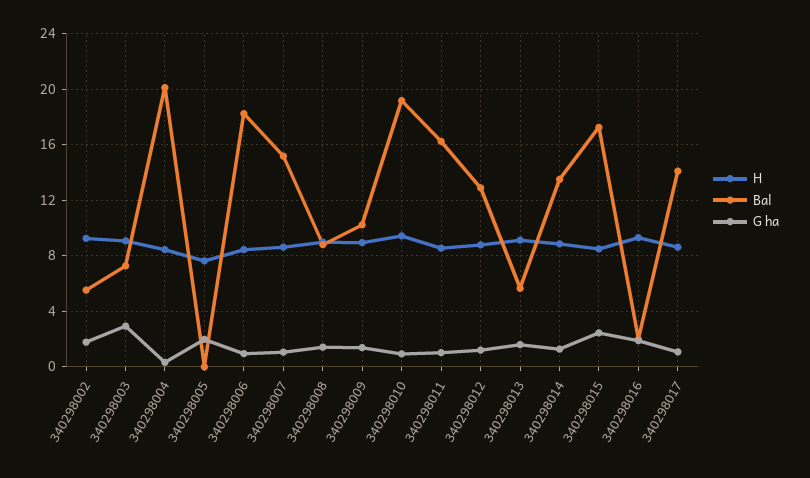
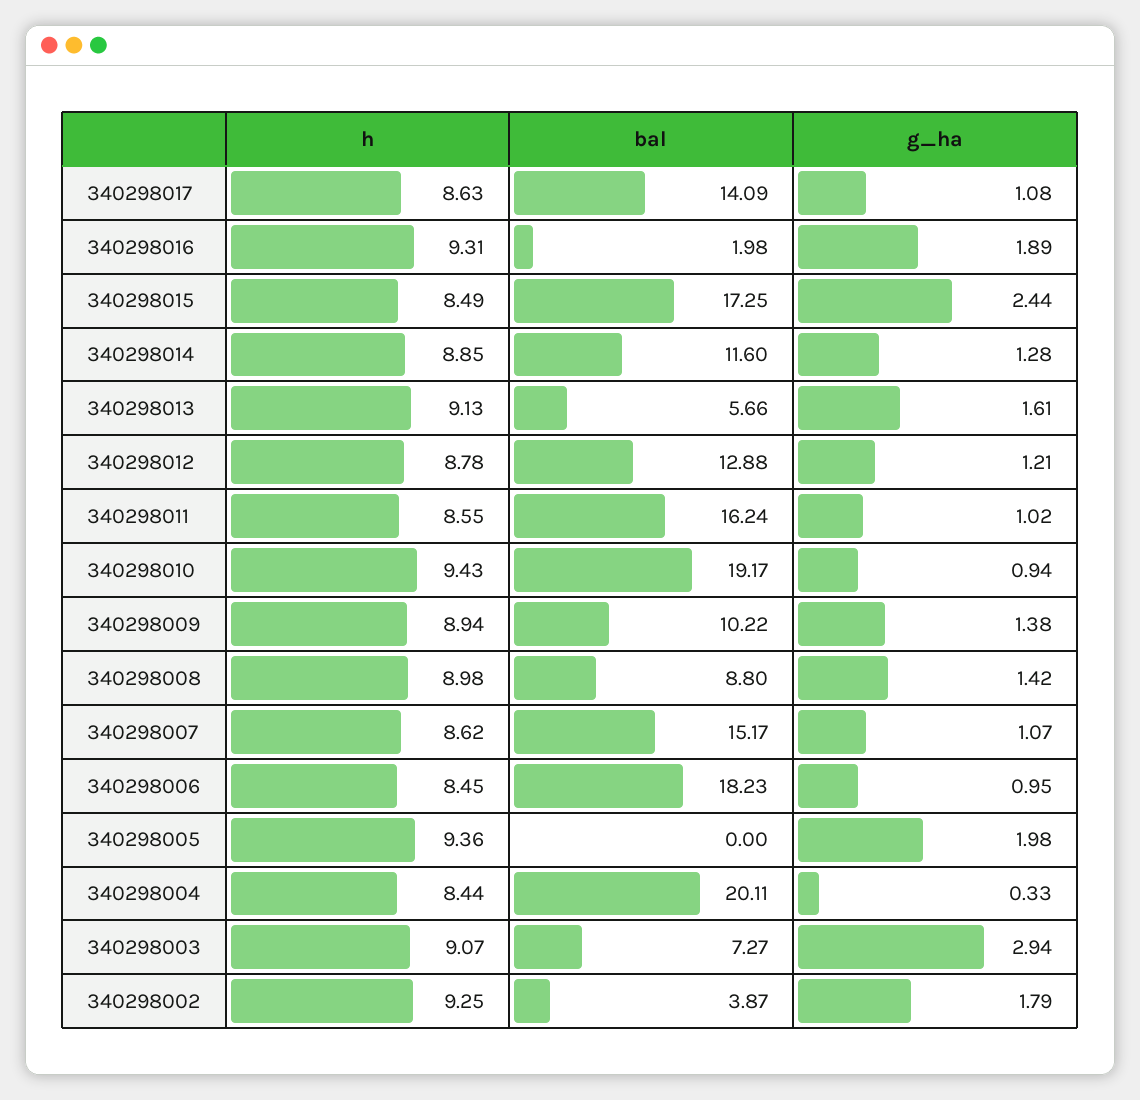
  {
    "H": {
      "340298002": 9.25,
      "340298003": 9.07,
      "340298004": 8.44,
-     "340298005": 7.5,
+     "340298005": 9.36,
      "340298006": 8.45,
      "340298007": 8.62,
      "340298008": 8.98,
      "340298009": 8.94,
      "340298010": 9.43,
      "340298011": 8.55,
      "340298012": 8.78,
      "340298013": 9.13,
      "340298014": 8.85,
      "340298015": 8.49,
      "340298016": 9.31,
      "340298017": 8.63
    },
    "Bal": {
-     "340298002": 5.5,
+     "340298002": 3.87,
      "340298003": 7.27,
      "340298004": 20.11,
      "340298005": 0,
      "340298006": 18.23,
      "340298007": 15.17,
      "340298008": 8.8,
      "340298009": 10.22,
      "340298010": 19.17,
      "340298011": 16.24,
      "340298012": 12.88,
      "340298013": 5.66,
-     "340298014": 13.5,
+     "340298014": 11.6,
      "340298015": 17.25,
      "340298016": 1.98,
      "340298017": 14.09
    },
    "G ha": {
      "340298002": 1.79,
      "340298003": 2.94,
      "340298004": 0.33,
      "340298005": 1.98,
      "340298006": 0.95,
      "340298007": 1.07,
      "340298008": 1.42,
      "340298009": 1.38,
      "340298010": 0.94,
      "340298011": 1.02,
      "340298012": 1.21,
      "340298013": 1.61,
      "340298014": 1.28,
      "340298015": 2.44,
      "340298016": 1.89,
      "340298017": 1.08
    }
  }

